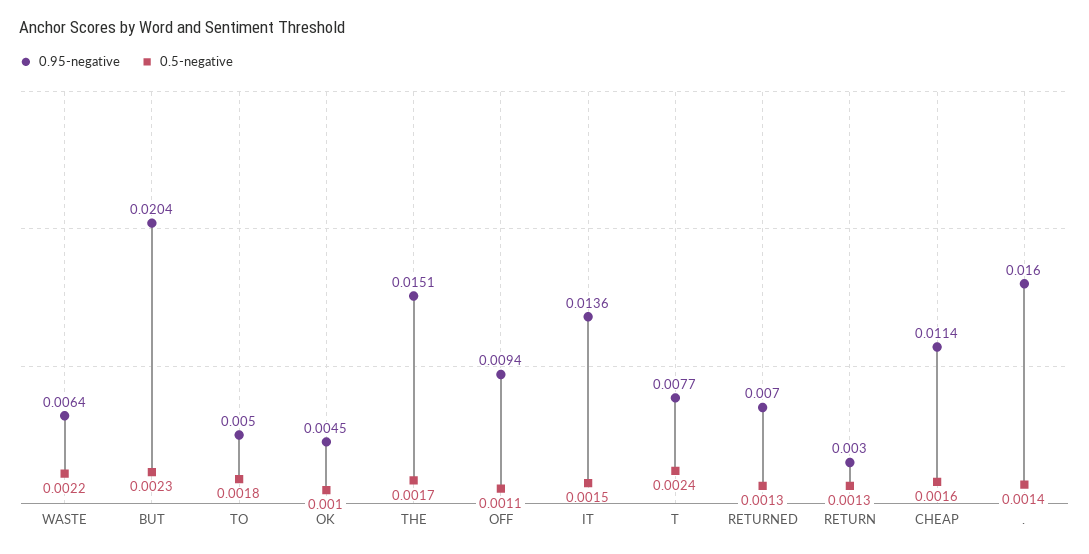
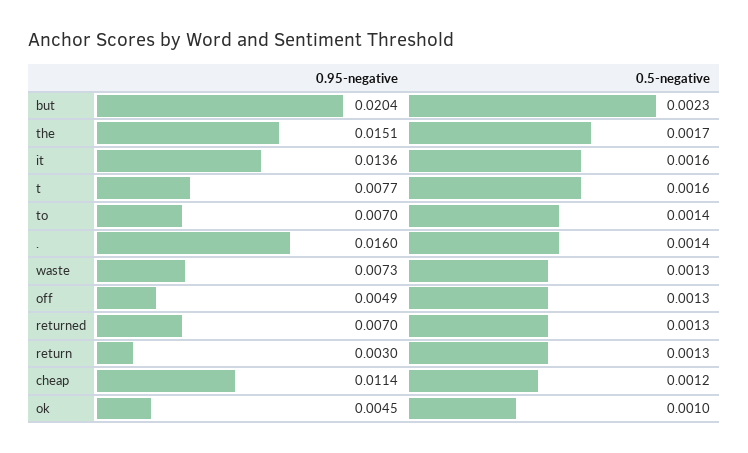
  {
    "0.95-negative": {
-     "WASTE": 0.0064,
+     "WASTE": 0.0073,
      "BUT": 0.0204,
-     "TO": 0.005,
+     "TO": 0.007,
      "OK": 0.0045,
      "THE": 0.0151,
-     "OFF": 0.0094,
+     "OFF": 0.0049,
      "IT": 0.0136,
      "T": 0.0077,
      "RETURNED": 0.007,
      "RETURN": 0.003,
      "CHEAP": 0.0114,
      ".": 0.016
    },
    "0.5-negative": {
-     "WASTE": 0.0022,
+     "WASTE": 0.0013,
      "BUT": 0.0023,
-     "TO": 0.0018,
+     "TO": 0.0014,
      "OK": 0.001,
      "THE": 0.0017,
-     "OFF": 0.0011,
+     "OFF": 0.0013,
-     "IT": 0.0015,
+     "IT": 0.0016,
-     "T": 0.0024,
+     "T": 0.0016,
      "RETURNED": 0.0013,
      "RETURN": 0.0013,
-     "CHEAP": 0.0016,
+     "CHEAP": 0.0012,
      ".": 0.0014
    }
  }

